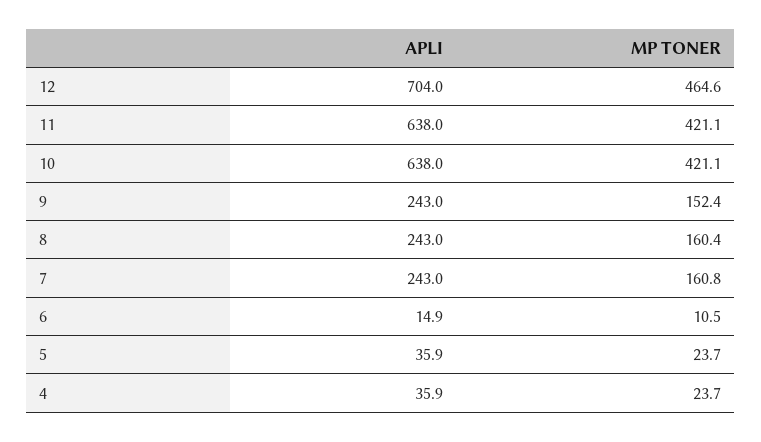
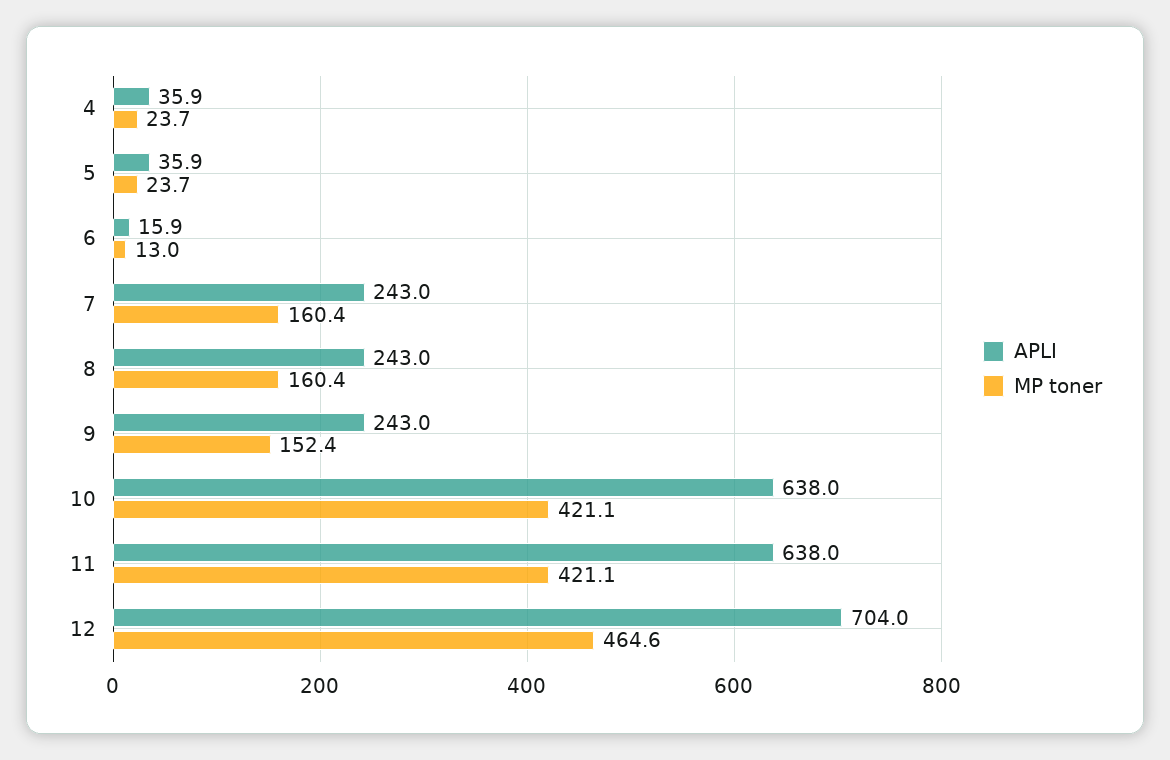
  {
    "APLI": {
      "12": 704,
      "11": 638,
      "10": 638,
      "9": 243,
      "8": 243,
      "7": 243,
-     "6": 14.9,
+     "6": 15.9,
      "5": 35.9,
      "4": 35.9
    },
    "MP TONER": {
      "12": 464.6,
      "11": 421.1,
      "10": 421.1,
      "9": 152.4,
      "8": 160.4,
-     "7": 160.8,
+     "7": 160.4,
-     "6": 10.5,
+     "6": 13,
      "5": 23.7,
      "4": 23.7
    }
  }

